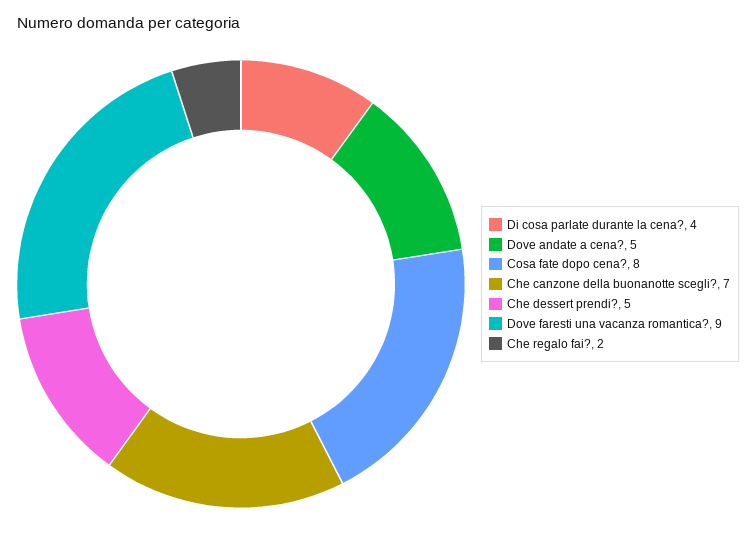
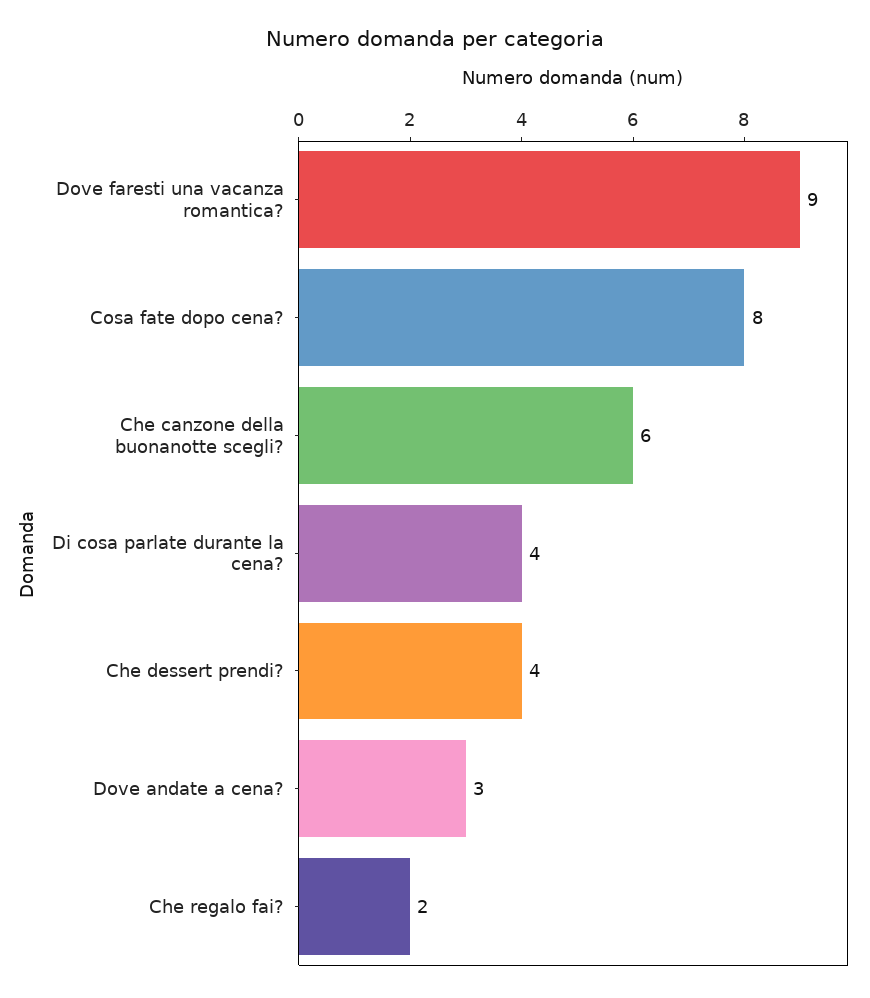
  {
    "Di cosa parlate durante la cena?": 4,
-   "Dove andate a cena?": 5,
+   "Dove andate a cena?": 3,
    "Cosa fate dopo cena?": 8,
-   "Che canzone della buonanotte scegli?": 7,
+   "Che canzone della buonanotte scegli?": 6,
-   "Che dessert prendi?": 5,
+   "Che dessert prendi?": 4,
    "Dove faresti una vacanza romantica?": 9,
    "Che regalo fai?": 2
  }

